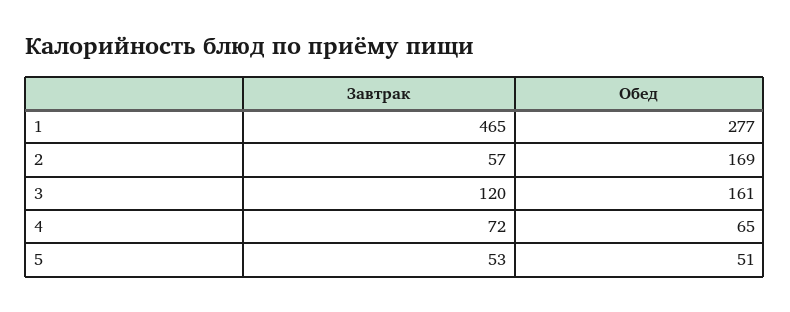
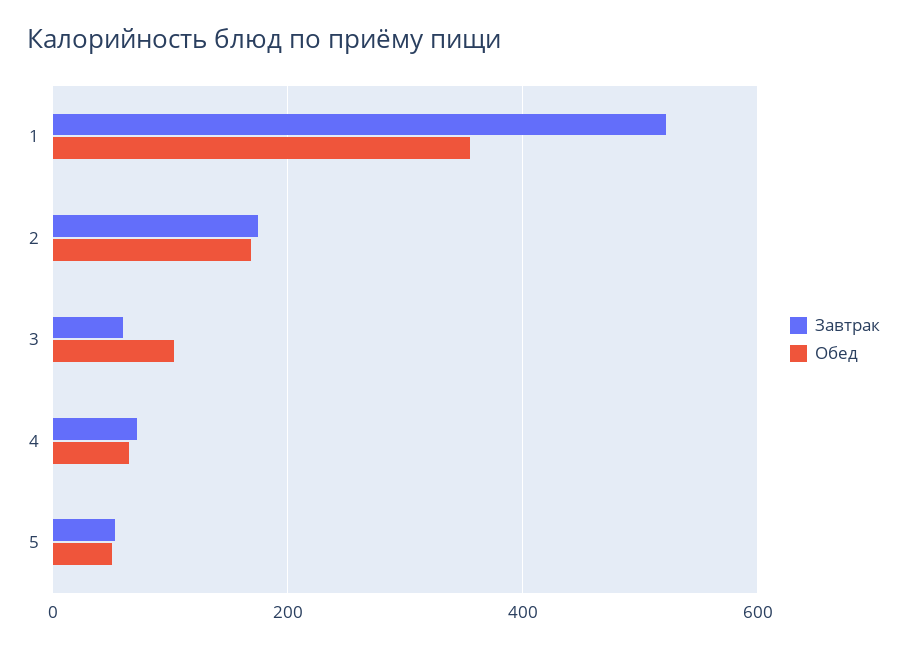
  {
    "Завтрак": {
-     "1": 465,
+     "1": 520,
-     "2": 57,
+     "2": 180,
-     "3": 120,
+     "3": 60,
      "4": 72,
      "5": 53
    },
    "Обед": {
-     "1": 277,
+     "1": 360,
      "2": 169,
-     "3": 161,
+     "3": 100,
      "4": 65,
      "5": 51
    }
  }

